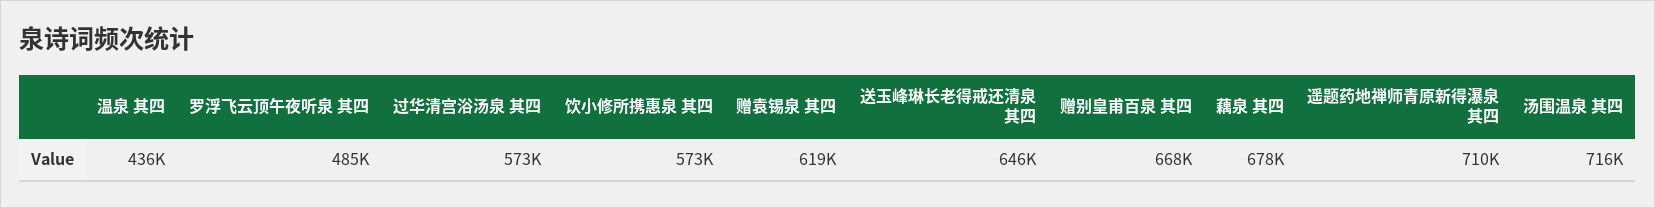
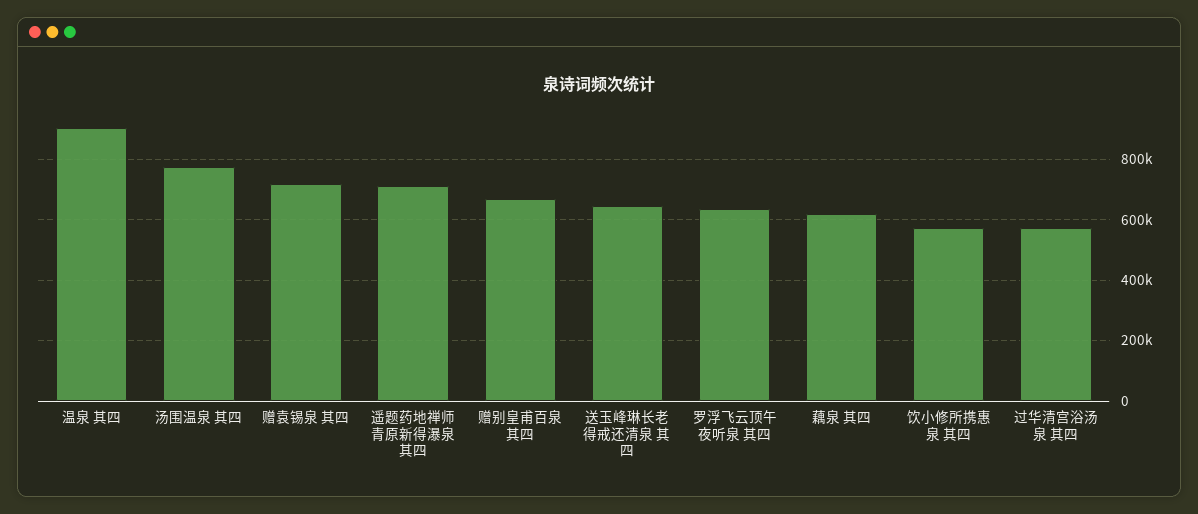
  {
-   "温泉 其四": 436000,
+   "温泉 其四": 900000,
-   "罗浮飞云顶午夜听泉 其四": 485000,
+   "罗浮飞云顶午夜听泉 其四": 640000,
    "过华清宫浴汤泉 其四": 573000,
    "饮小修所携惠泉 其四": 573000,
-   "赠袁锡泉 其四": 619000,
+   "赠袁锡泉 其四": 720000,
    "送玉峰琳长老得戒还清泉 其四": 646000,
    "赠别皇甫百泉 其四": 668000,
-   "藕泉 其四": 678000,
+   "藕泉 其四": 620000,
    "遥题药地禅师青原新得瀑泉 其四": 710000,
-   "汤围温泉 其四": 716000
+   "汤围温泉 其四": 780000
  }

